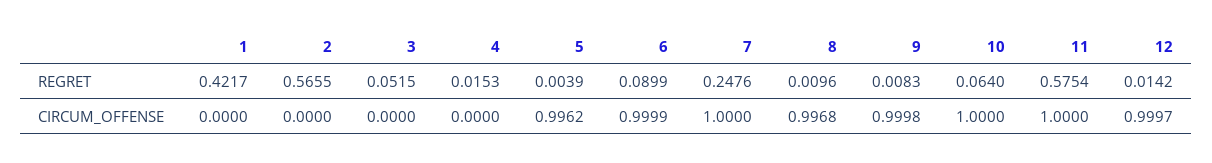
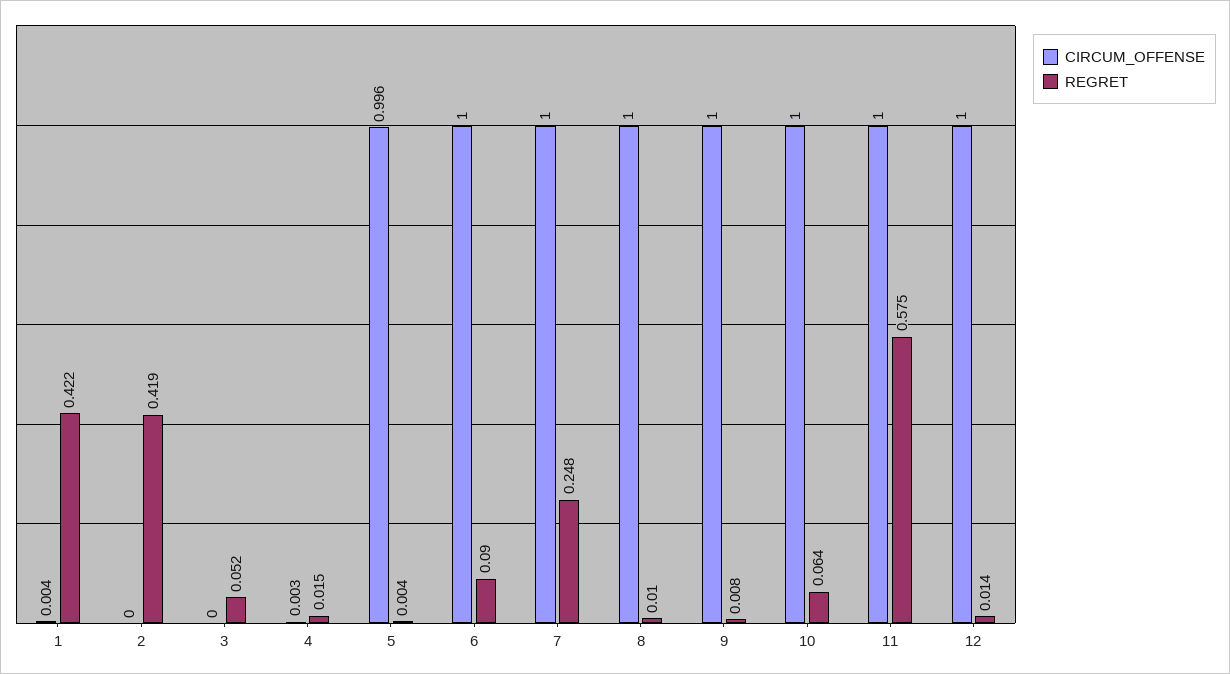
  {
    "REGRET": {
      "1": 0.4217,
-     "2": 0.5655,
+     "2": 0.419,
      "3": 0.0515,
      "4": 0.0153,
      "5": 0.0039,
      "6": 0.0899,
      "7": 0.2476,
      "8": 0.0096,
      "9": 0.0083,
      "10": 0.064,
      "11": 0.5754,
      "12": 0.0142
    },
    "CIRCUM_OFFENSE": {
-     "1": 0,
+     "1": 0.004,
      "2": 0,
      "3": 0,
-     "4": 0,
+     "4": 0.003,
      "5": 0.9962,
      "6": 0.9999,
      "7": 1,
-     "8": 0.9968,
+     "8": 1,
      "9": 0.9998,
      "10": 1,
      "11": 1,
      "12": 0.9997
    }
  }

